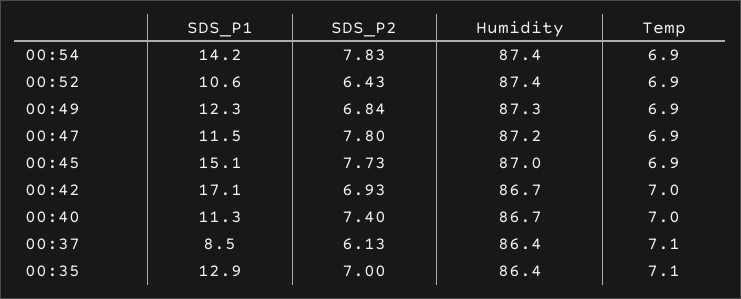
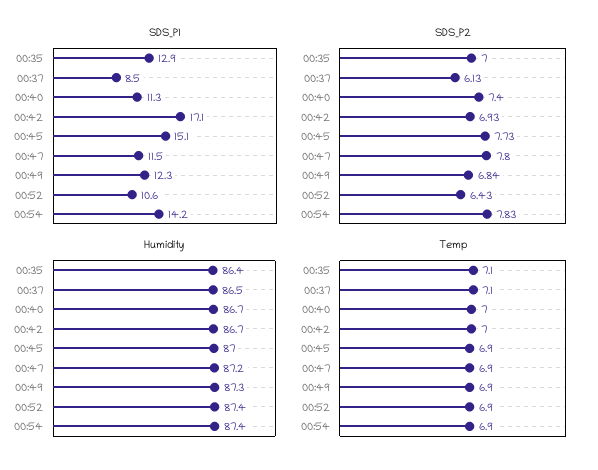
  {
    "SDS_P1": {
      "00:54": 14.2,
      "00:52": 10.6,
      "00:49": 12.3,
      "00:47": 11.5,
      "00:45": 15.1,
      "00:42": 17.1,
      "00:40": 11.3,
      "00:37": 8.5,
      "00:35": 12.9
    },
    "SDS_P2": {
      "00:54": 7.83,
      "00:52": 6.43,
      "00:49": 6.84,
      "00:47": 7.8,
      "00:45": 7.73,
      "00:42": 6.93,
      "00:40": 7.4,
      "00:37": 6.13,
      "00:35": 7
    },
    "Humidity": {
      "00:54": 87.4,
      "00:52": 87.4,
      "00:49": 87.3,
      "00:47": 87.2,
      "00:45": 87,
      "00:42": 86.7,
      "00:40": 86.7,
-     "00:37": 86.4,
+     "00:37": 86.5,
      "00:35": 86.4
    },
    "Temp": {
      "00:54": 6.9,
      "00:52": 6.9,
      "00:49": 6.9,
      "00:47": 6.9,
      "00:45": 6.9,
      "00:42": 7,
      "00:40": 7,
      "00:37": 7.1,
      "00:35": 7.1
    }
  }

